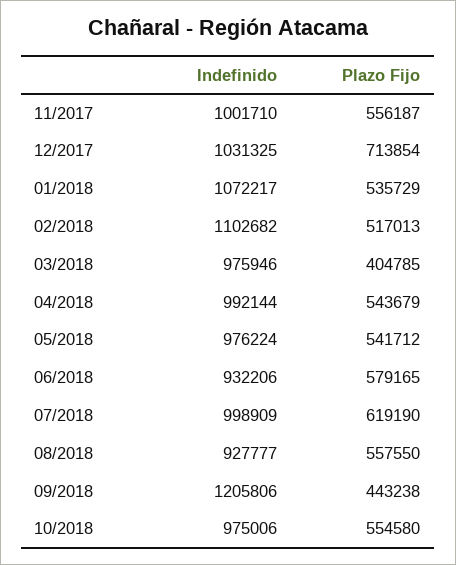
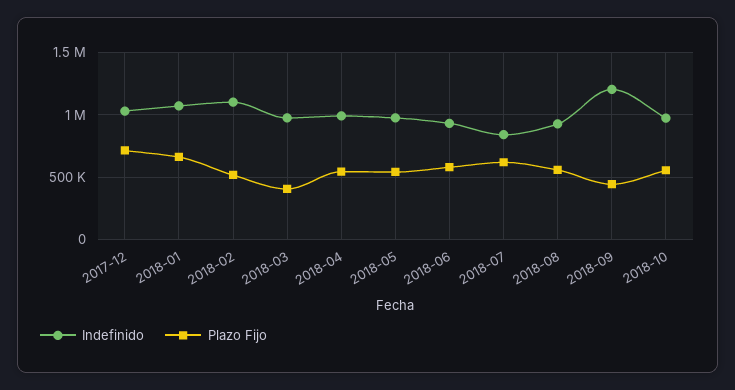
  {
    "Indefinido": {
-     "11/2017": 1001710,
      "12/2017": 1031325,
      "01/2018": 1072217,
      "02/2018": 1102682,
      "03/2018": 975946,
      "04/2018": 992144,
      "05/2018": 976224,
      "06/2018": 932206,
-     "07/2018": 998909,
+     "07/2018": 850000,
      "08/2018": 927777,
      "09/2018": 1205806,
      "10/2018": 975006
    },
    "Plazo Fijo": {
-     "11/2017": 556187,
      "12/2017": 713854,
-     "01/2018": 535729,
+     "01/2018": 650000,
      "02/2018": 517013,
      "03/2018": 404785,
      "04/2018": 543679,
      "05/2018": 541712,
      "06/2018": 579165,
      "07/2018": 619190,
      "08/2018": 557550,
      "09/2018": 443238,
      "10/2018": 554580
    }
  }

